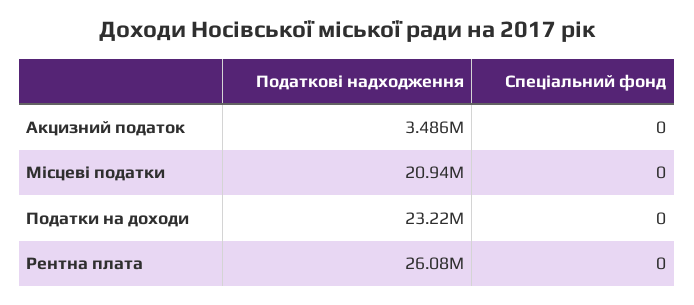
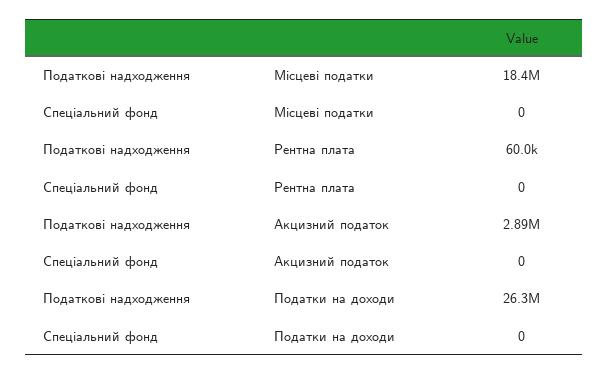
  {
    "Податкові надходження": {
-     "Акцизний податок": 3486000,
+     "Акцизний податок": 2890000,
-     "Місцеві податки": 20940000,
+     "Місцеві податки": 18400000,
-     "Податки на доходи": 23220000,
+     "Податки на доходи": 26300000,
-     "Рентна плата": 26080000
+     "Рентна плата": 60000
    },
    "Спеціальний фонд": {
      "Акцизний податок": 0,
      "Місцеві податки": 0,
      "Податки на доходи": 0,
      "Рентна плата": 0
    }
  }

